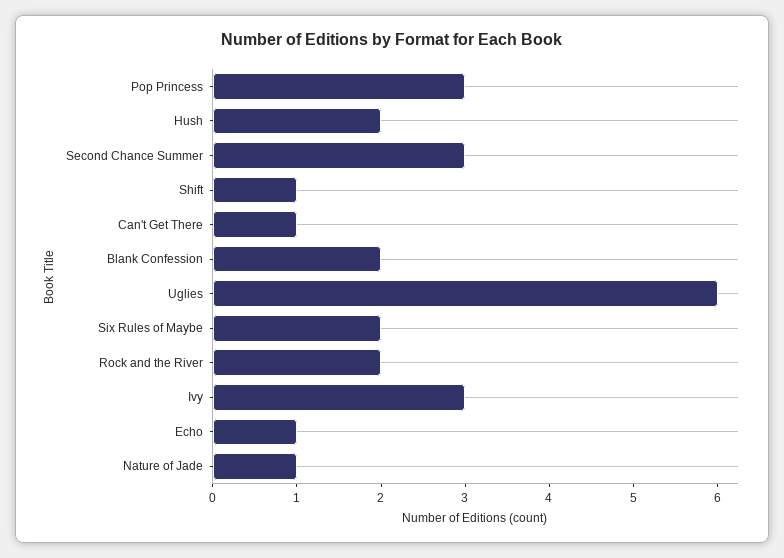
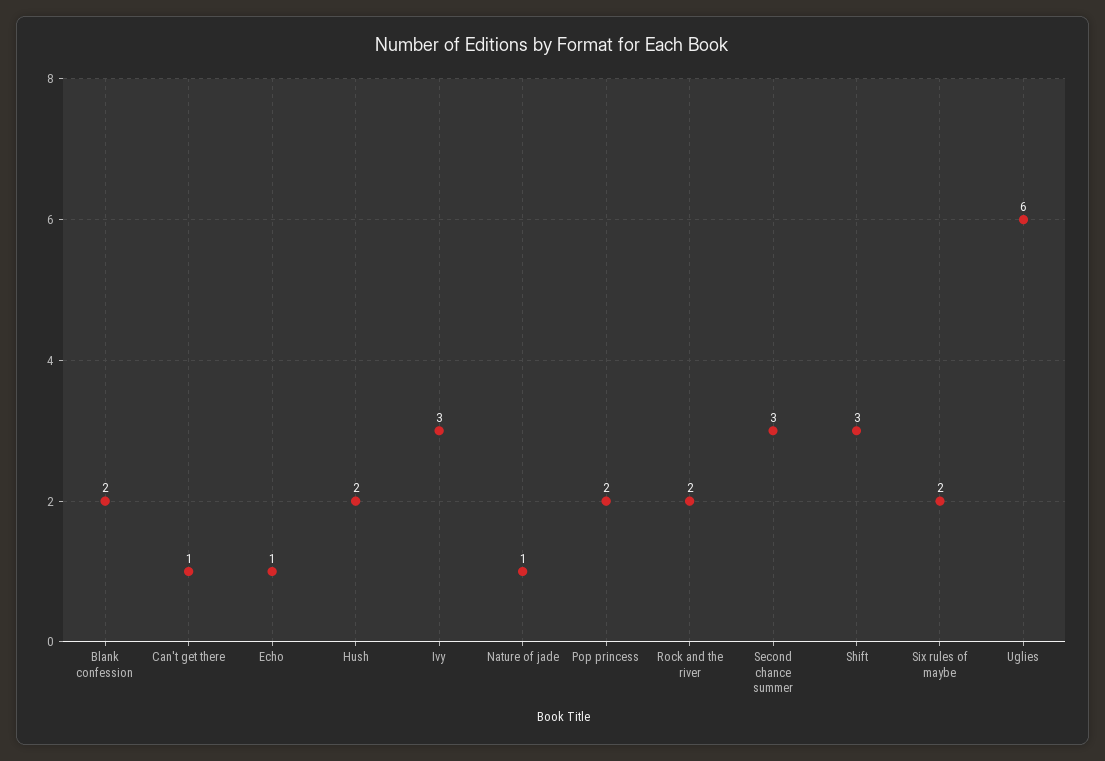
  {
-   "Pop Princess": 3,
+   "Pop Princess": 2,
    "Hush": 2,
    "Second Chance Summer": 3,
-   "Shift": 1,
+   "Shift": 3,
    "Can't Get There": 1,
    "Blank Confession": 2,
    "Uglies": 6,
    "Six Rules of Maybe": 2,
    "Rock and the River": 2,
    "Ivy": 3,
    "Echo": 1,
    "Nature of Jade": 1
  }

